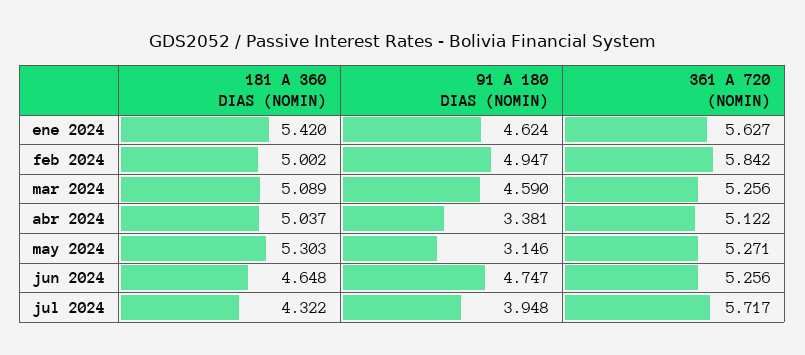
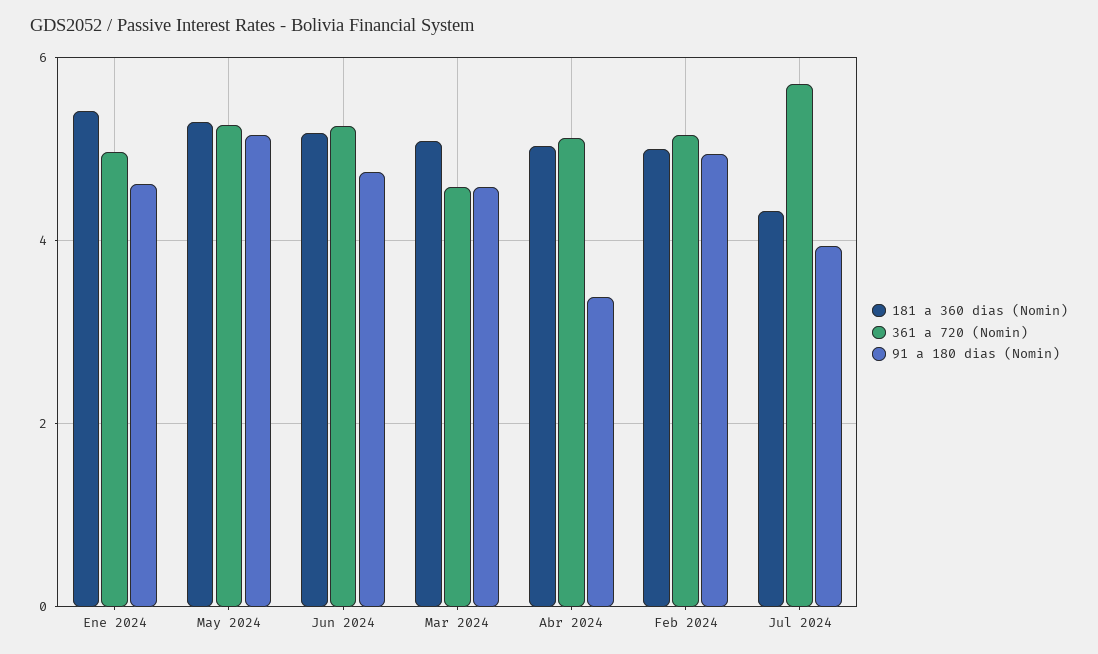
  {
    "181 A 360 DIAS (NOMIN)": {
      "ene 2024": 5.42,
      "feb 2024": 5.002,
      "mar 2024": 5.089,
      "abr 2024": 5.037,
      "may 2024": 5.303,
-     "jun 2024": 4.648,
+     "jun 2024": 5.2,
      "jul 2024": 4.322
    },
    "91 A 180 DIAS (NOMIN)": {
      "ene 2024": 4.624,
      "feb 2024": 4.947,
      "mar 2024": 4.59,
      "abr 2024": 3.381,
-     "may 2024": 3.146,
+     "may 2024": 5.2,
      "jun 2024": 4.747,
      "jul 2024": 3.948
    },
    "361 A 720 (NOMIN)": {
-     "ene 2024": 5.627,
+     "ene 2024": 5,
-     "feb 2024": 5.842,
+     "feb 2024": 5.2,
-     "mar 2024": 5.256,
+     "mar 2024": 4.6,
      "abr 2024": 5.122,
      "may 2024": 5.271,
      "jun 2024": 5.256,
      "jul 2024": 5.717
    }
  }

